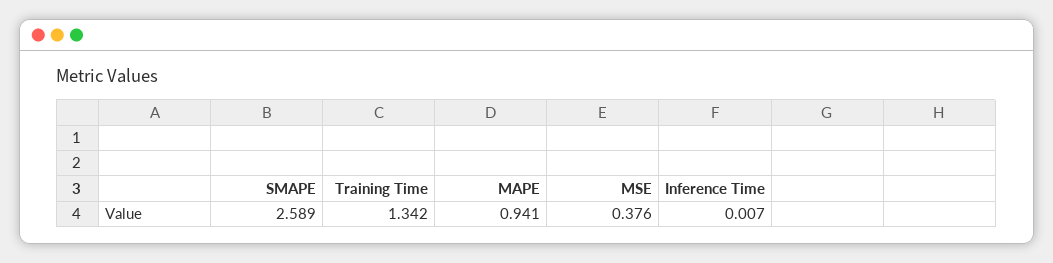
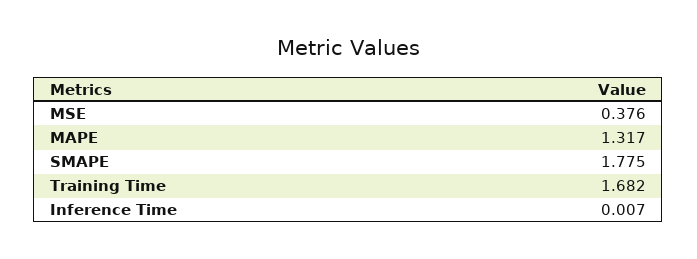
  {
-   "SMAPE": 2.589,
+   "SMAPE": 1.775,
-   "Training Time": 1.342,
+   "Training Time": 1.682,
-   "MAPE": 0.941,
+   "MAPE": 1.317,
    "MSE": 0.376,
    "Inference Time": 0.007
  }

